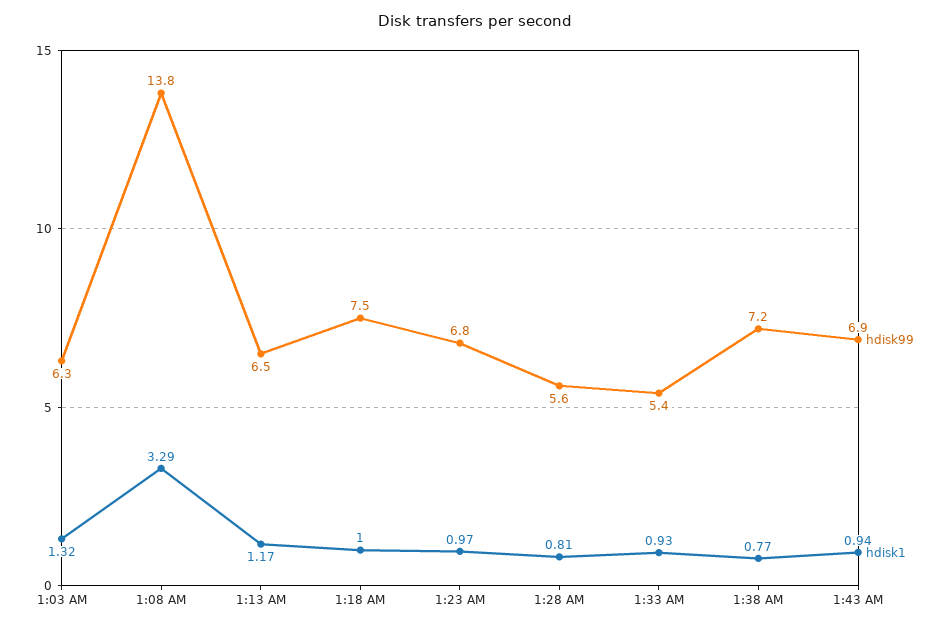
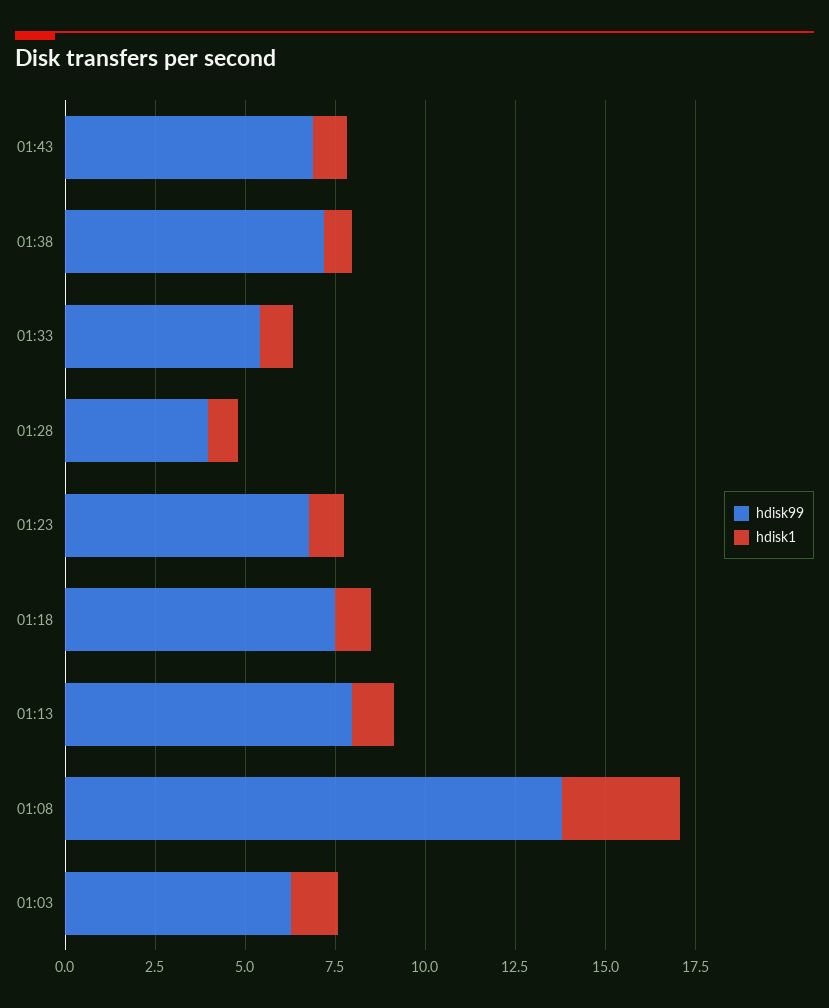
  {
    "hdisk99": {
      "1:03 AM": 6.3,
      "1:08 AM": 13.8,
-     "1:13 AM": 6.5,
+     "1:13 AM": 8,
      "1:18 AM": 7.5,
      "1:23 AM": 6.8,
-     "1:28 AM": 5.6,
+     "1:28 AM": 4,
      "1:33 AM": 5.4,
      "1:38 AM": 7.2,
      "1:43 AM": 6.9
    },
    "hdisk1": {
      "1:03 AM": 1.32,
      "1:08 AM": 3.29,
      "1:13 AM": 1.17,
      "1:18 AM": 1,
      "1:23 AM": 0.97,
      "1:28 AM": 0.81,
      "1:33 AM": 0.93,
      "1:38 AM": 0.77,
      "1:43 AM": 0.94
    }
  }

